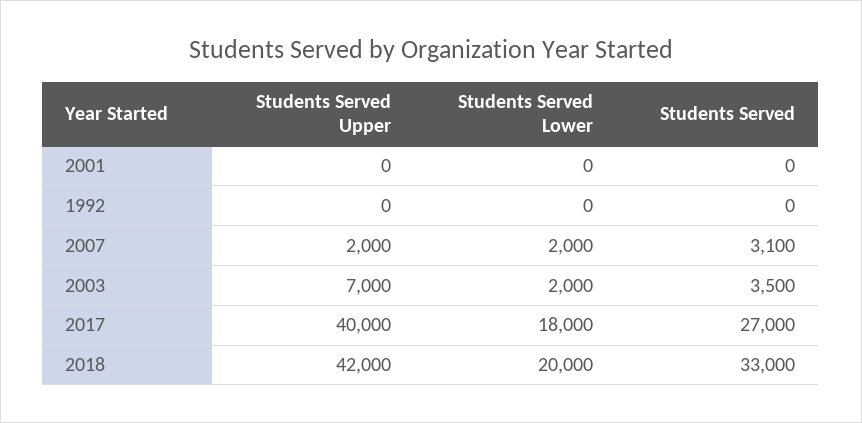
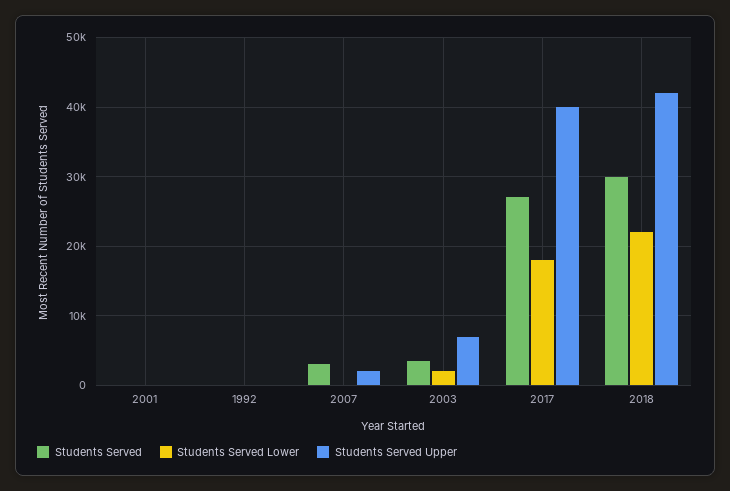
  {
    "Students Served Upper": {
      "2001": 0,
      "1992": 0,
      "2007": 2000,
      "2003": 7000,
      "2017": 40000,
      "2018": 42000
    },
    "Students Served Lower": {
      "2001": 0,
      "1992": 0,
-     "2007": 2000,
+     "2007": 0,
      "2003": 2000,
      "2017": 18000,
-     "2018": 20000
+     "2018": 22000
    },
    "Students Served": {
      "2001": 0,
      "1992": 0,
      "2007": 3100,
      "2003": 3500,
      "2017": 27000,
-     "2018": 33000
+     "2018": 30000
    }
  }

